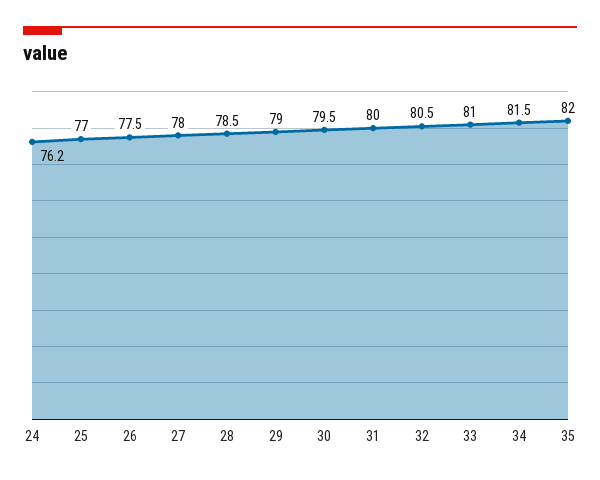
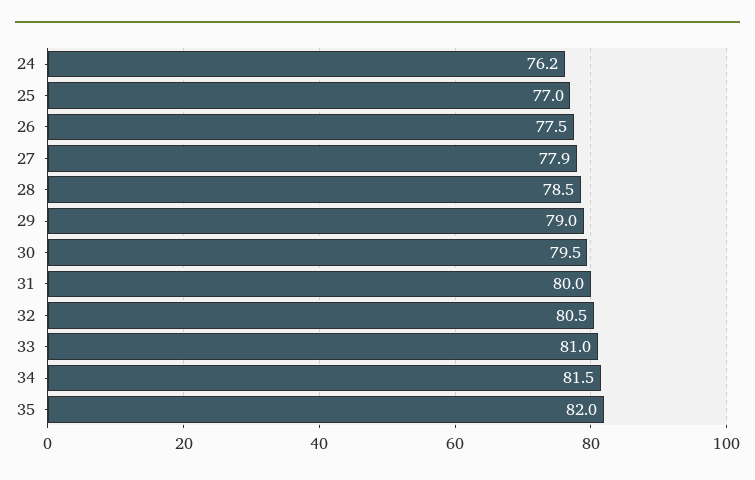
  {
    "24": 76.2,
    "25": 77,
    "26": 77.5,
-   "27": 78,
+   "27": 77.9,
    "28": 78.5,
    "29": 79,
    "30": 79.5,
    "31": 80,
    "32": 80.5,
    "33": 81,
    "34": 81.5,
    "35": 82
  }

